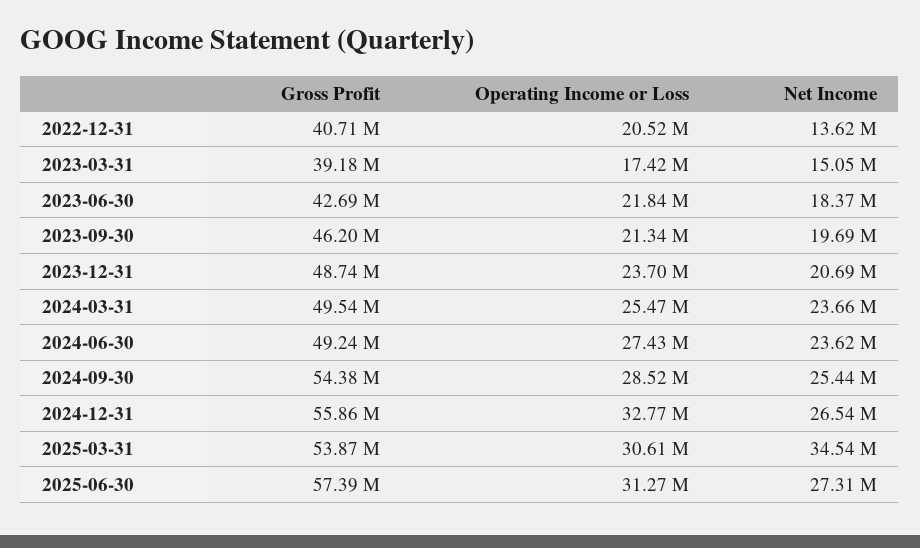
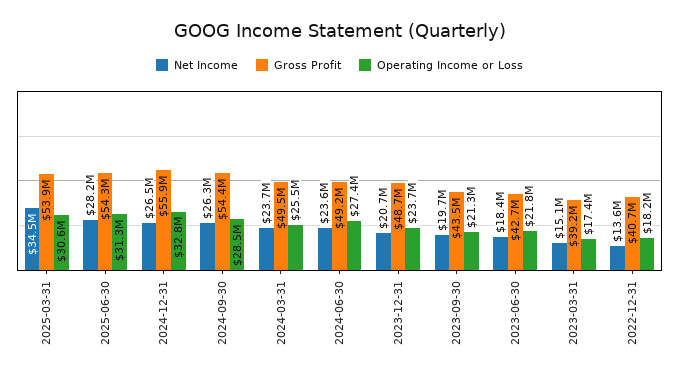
  {
    "Gross Profit": {
      "2022-12-31": 40710000,
      "2023-03-31": 39180000,
      "2023-06-30": 42690000,
-     "2023-09-30": 46200000,
+     "2023-09-30": 43500000,
      "2023-12-31": 48740000,
      "2024-03-31": 49540000,
      "2024-06-30": 49240000,
      "2024-09-30": 54380000,
      "2024-12-31": 55860000,
      "2025-03-31": 53870000,
-     "2025-06-30": 57390000
+     "2025-06-30": 54300000
    },
    "Operating Income or Loss": {
-     "2022-12-31": 20520000,
+     "2022-12-31": 18200000,
      "2023-03-31": 17420000,
      "2023-06-30": 21840000,
      "2023-09-30": 21340000,
      "2023-12-31": 23700000,
      "2024-03-31": 25470000,
      "2024-06-30": 27430000,
      "2024-09-30": 28520000,
      "2024-12-31": 32770000,
      "2025-03-31": 30610000,
      "2025-06-30": 31270000
    },
    "Net Income": {
      "2022-12-31": 13620000,
      "2023-03-31": 15050000,
      "2023-06-30": 18370000,
      "2023-09-30": 19690000,
      "2023-12-31": 20690000,
      "2024-03-31": 23660000,
      "2024-06-30": 23620000,
-     "2024-09-30": 25440000,
+     "2024-09-30": 26300000,
      "2024-12-31": 26540000,
      "2025-03-31": 34540000,
-     "2025-06-30": 27310000
+     "2025-06-30": 28200000
    }
  }

